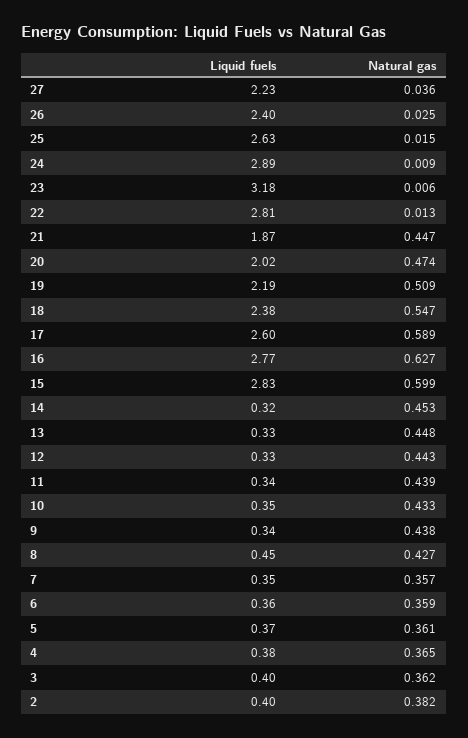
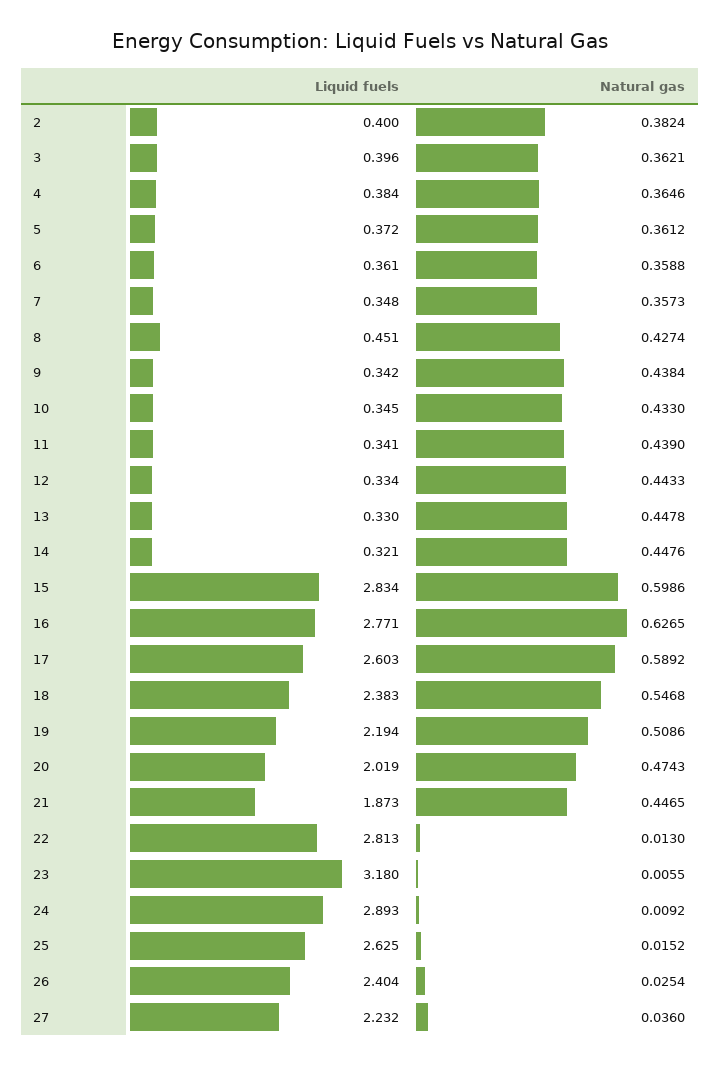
  {
    "Liquid fuels": {
      "27": 2.232,
      "26": 2.404,
      "25": 2.625,
      "24": 2.893,
      "23": 3.18,
      "22": 2.813,
      "21": 1.873,
      "20": 2.019,
      "19": 2.194,
      "18": 2.383,
      "17": 2.603,
      "16": 2.771,
      "15": 2.834,
      "14": 0.321,
      "13": 0.33,
      "12": 0.334,
      "11": 0.341,
      "10": 0.345,
      "9": 0.342,
      "8": 0.451,
      "7": 0.348,
      "6": 0.361,
      "5": 0.372,
      "4": 0.384,
      "3": 0.396,
      "2": 0.4
    },
    "Natural gas": {
      "27": 0.036,
      "26": 0.0254,
      "25": 0.0152,
      "24": 0.0092,
      "23": 0.0055,
      "22": 0.013,
      "21": 0.4465,
      "20": 0.4743,
      "19": 0.5086,
      "18": 0.5468,
      "17": 0.5892,
      "16": 0.6265,
      "15": 0.5986,
-     "14": 0.453,
+     "14": 0.4476,
      "13": 0.4478,
      "12": 0.4433,
      "11": 0.439,
      "10": 0.433,
      "9": 0.4384,
      "8": 0.4274,
      "7": 0.3573,
      "6": 0.3588,
      "5": 0.3612,
      "4": 0.3646,
      "3": 0.3621,
      "2": 0.3824
    }
  }

